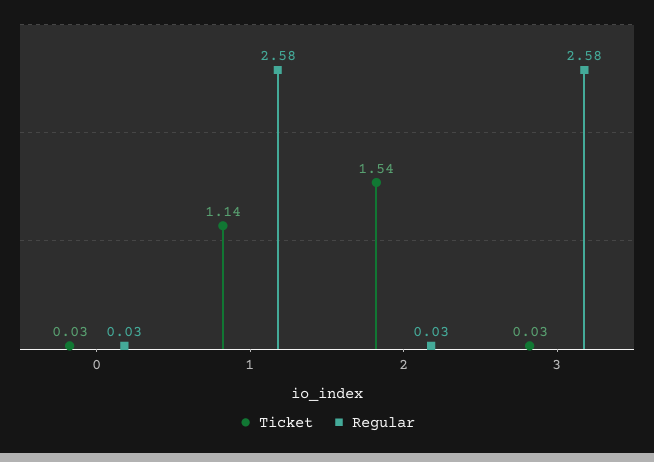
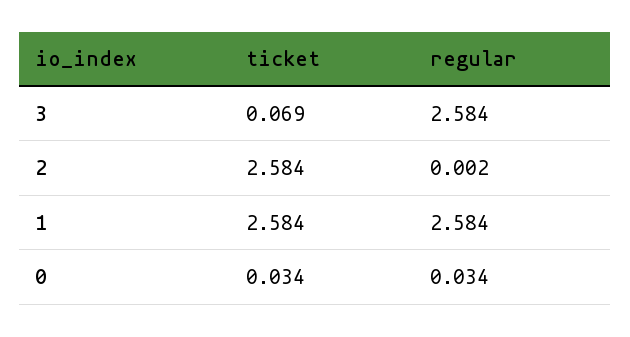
  {
    "Ticket": {
      "0": 0.034,
-     "1": 1.14,
+     "1": 2.584,
-     "2": 1.54,
+     "2": 2.584,
-     "3": 0.03
+     "3": 0.069
    },
    "Regular": {
      "0": 0.034,
      "1": 2.584,
-     "2": 0.03,
+     "2": 0.002,
      "3": 2.584
    }
  }

